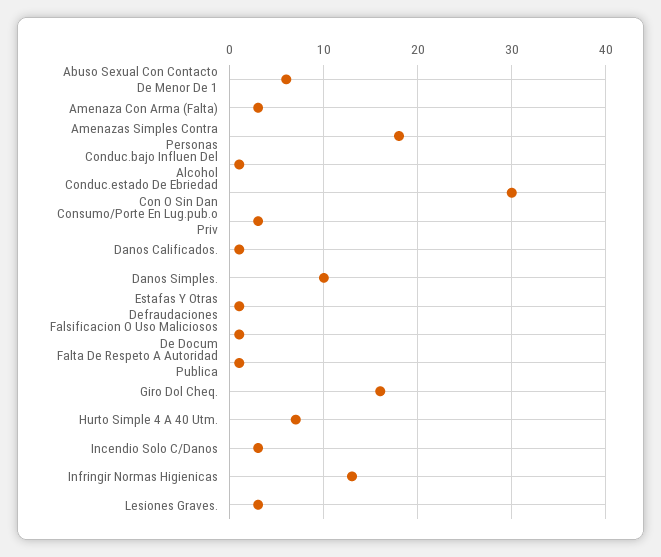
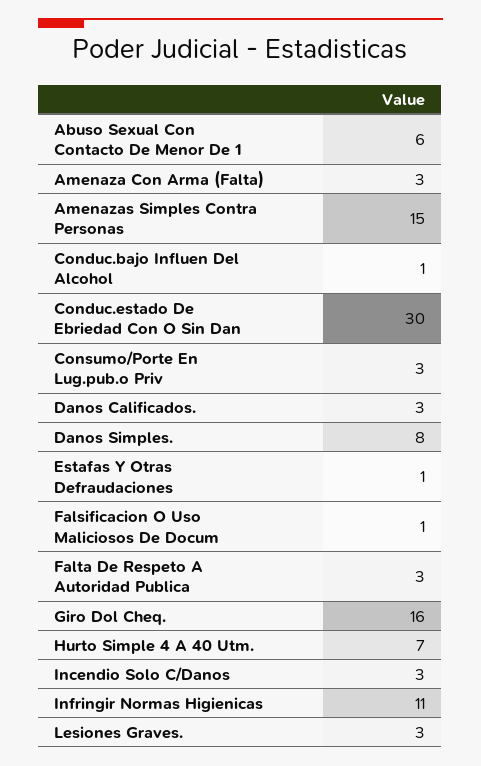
  {
    "Abuso Sexual Con Contacto De Menor De 1": 6,
    "Amenaza Con Arma (Falta)": 3,
-   "Amenazas Simples Contra Personas": 18,
+   "Amenazas Simples Contra Personas": 15,
    "Conduc.bajo Influen Del Alcohol": 1,
    "Conduc.estado De Ebriedad Con O Sin Dan": 30,
    "Consumo/Porte En Lug.pub.o Priv": 3,
-   "Danos Calificados.": 1,
+   "Danos Calificados.": 3,
-   "Danos Simples.": 10,
+   "Danos Simples.": 8,
    "Estafas Y Otras Defraudaciones": 1,
    "Falsificacion O Uso Maliciosos De Docum": 1,
-   "Falta De Respeto A Autoridad Publica": 1,
+   "Falta De Respeto A Autoridad Publica": 3,
    "Giro Dol Cheq.": 16,
    "Hurto Simple 4 A 40 Utm.": 7,
    "Incendio Solo C/Danos": 3,
-   "Infringir Normas Higienicas": 13,
+   "Infringir Normas Higienicas": 11,
    "Lesiones Graves.": 3
  }

